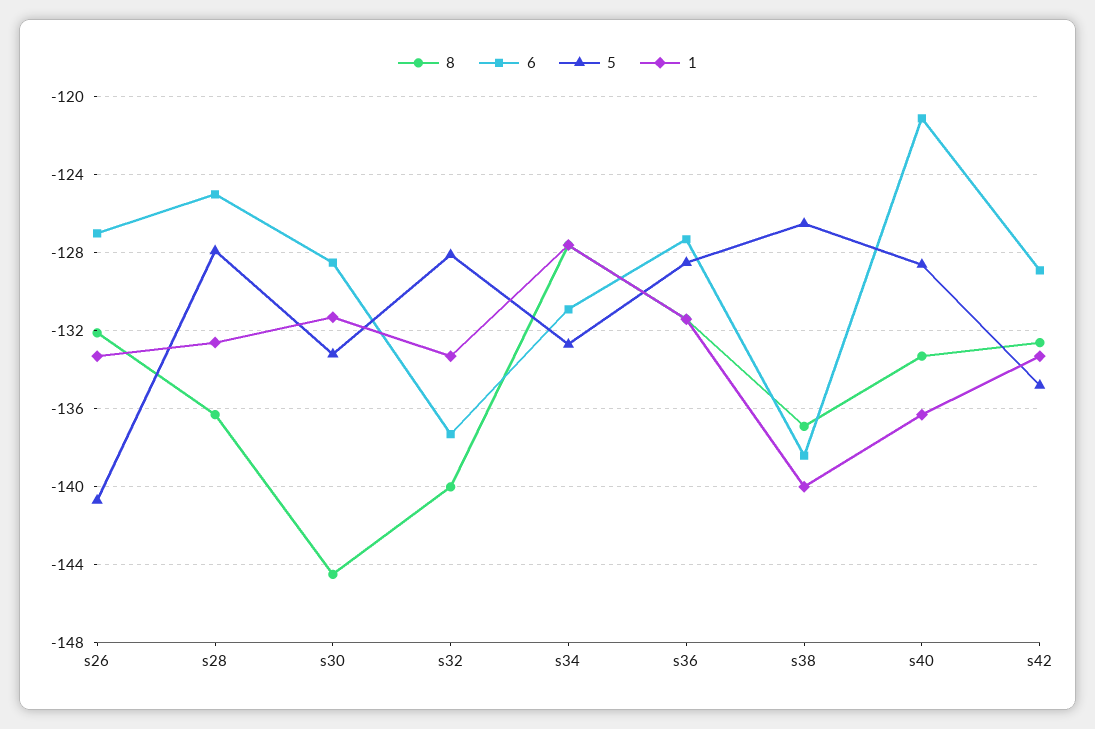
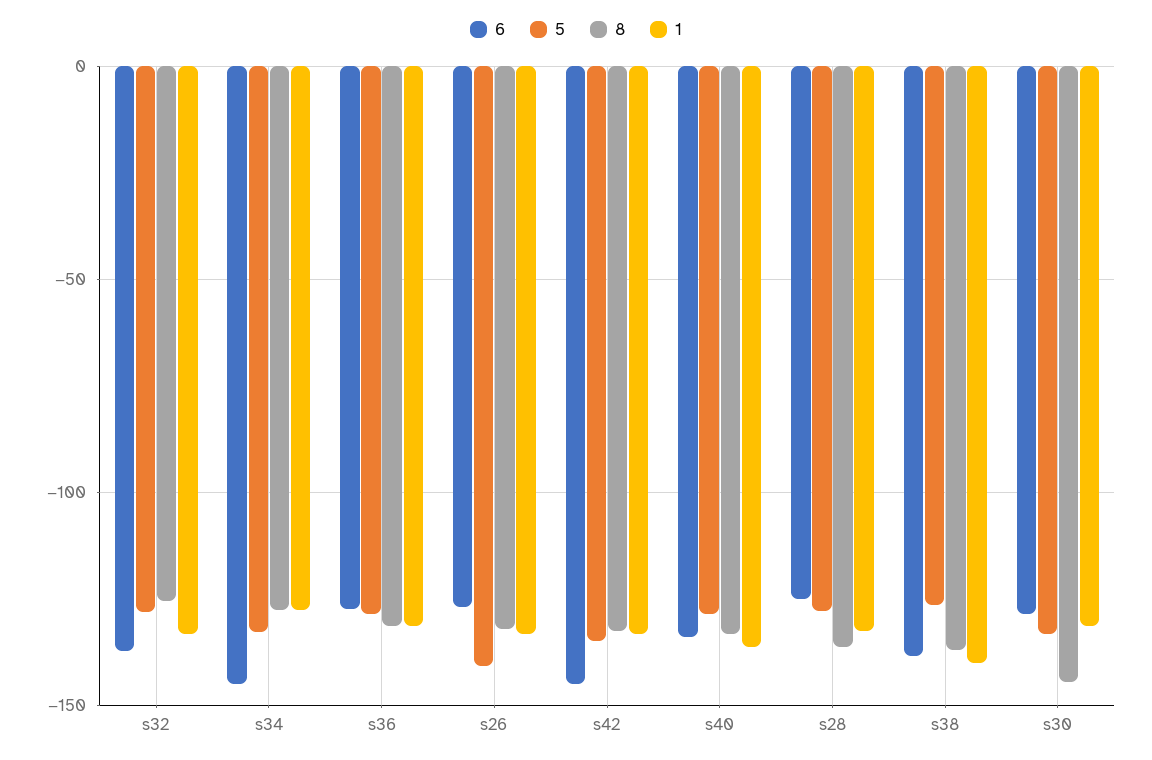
  {
    "8": {
      "s26": -132,
      "s28": -136.5,
      "s30": -144.5,
-     "s32": -140,
+     "s32": -125,
      "s34": -127.5,
      "s36": -131.5,
      "s38": -137,
      "s40": -133.5,
      "s42": -132.5
    },
    "6": {
      "s26": -127,
      "s28": -125,
      "s30": -128.5,
      "s32": -137.5,
-     "s34": -131,
+     "s34": -145,
      "s36": -127.5,
      "s38": -138.5,
-     "s40": -121,
+     "s40": -135,
-     "s42": -129
+     "s42": -145
    },
    "5": {
      "s26": -140.5,
      "s28": -128,
      "s30": -133,
      "s32": -128,
      "s34": -132.5,
      "s36": -128.5,
      "s38": -126.5,
      "s40": -128.5,
      "s42": -135
    },
    "1": {
      "s26": -133.5,
      "s28": -132.5,
      "s30": -131.5,
      "s32": -133.5,
      "s34": -127.5,
      "s36": -131.5,
      "s38": -140,
      "s40": -136.5,
      "s42": -133.5
    }
  }

